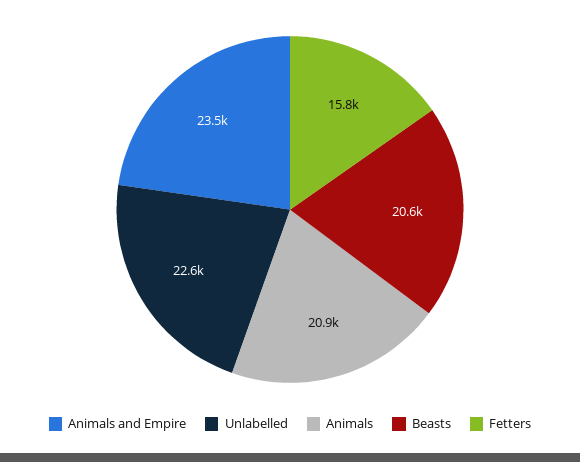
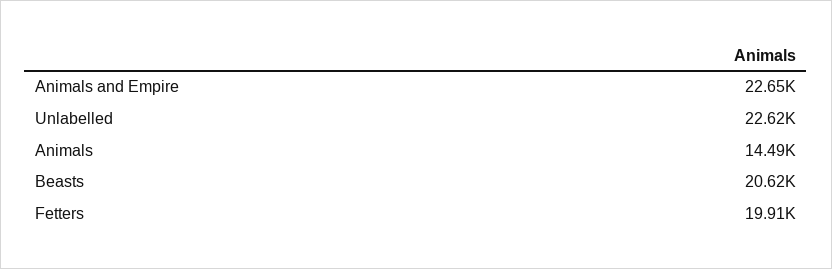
  {
-   "Animals and Empire": 23500,
+   "Animals and Empire": 22650,
    "Unlabelled": 22620,
-   "Animals": 20900,
+   "Animals": 14490,
    "Beasts": 20620,
-   "Fetters": 15800
+   "Fetters": 19910
  }

